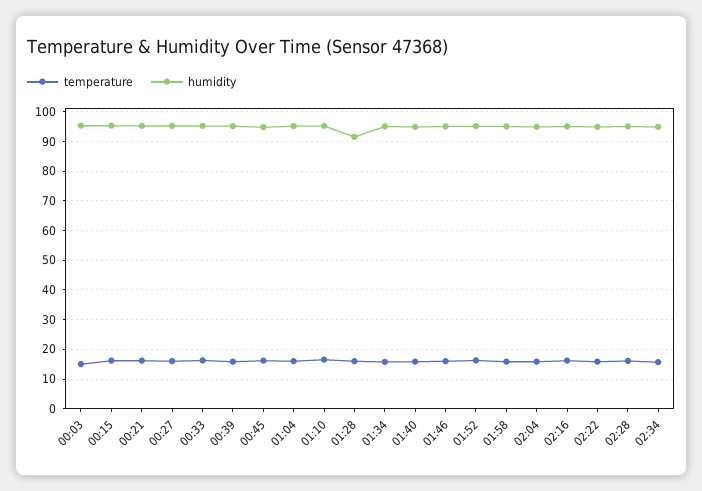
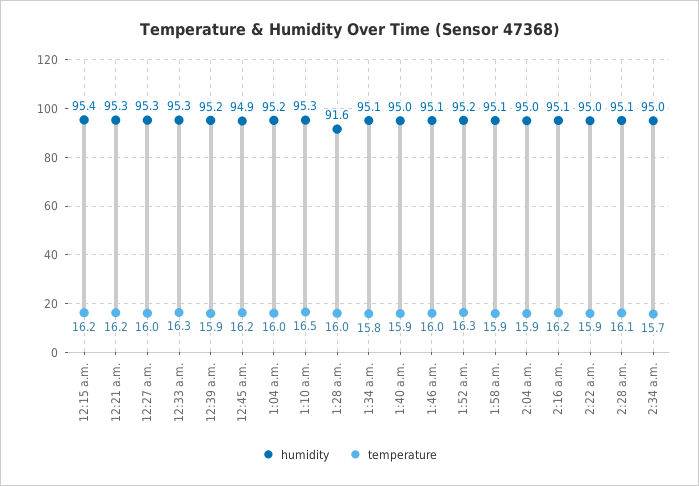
  {
    "temperature": {
-     "00:03": 15,
      "00:15": 16.2,
      "00:21": 16.2,
      "00:27": 16,
      "00:33": 16.3,
      "00:39": 15.9,
      "00:45": 16.2,
      "01:04": 16,
      "01:10": 16.5,
      "01:28": 16,
      "01:34": 15.8,
      "01:40": 15.9,
      "01:46": 16,
      "01:52": 16.3,
      "01:58": 15.9,
      "02:04": 15.9,
      "02:16": 16.2,
      "02:22": 15.9,
      "02:28": 16.1,
      "02:34": 15.7
    },
    "humidity": {
-     "00:03": 95,
      "00:15": 95.4,
      "00:21": 95.3,
      "00:27": 95.3,
      "00:33": 95.3,
      "00:39": 95.2,
      "00:45": 94.9,
      "01:04": 95.2,
      "01:10": 95.3,
      "01:28": 91.6,
      "01:34": 95.1,
      "01:40": 95,
      "01:46": 95.1,
      "01:52": 95.2,
      "01:58": 95.1,
      "02:04": 95,
      "02:16": 95.1,
      "02:22": 95,
      "02:28": 95.1,
      "02:34": 95
    }
  }

